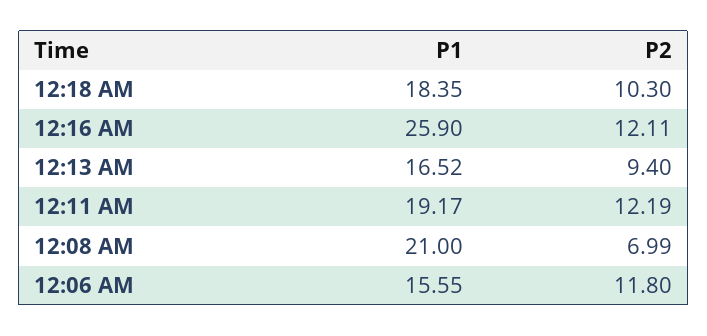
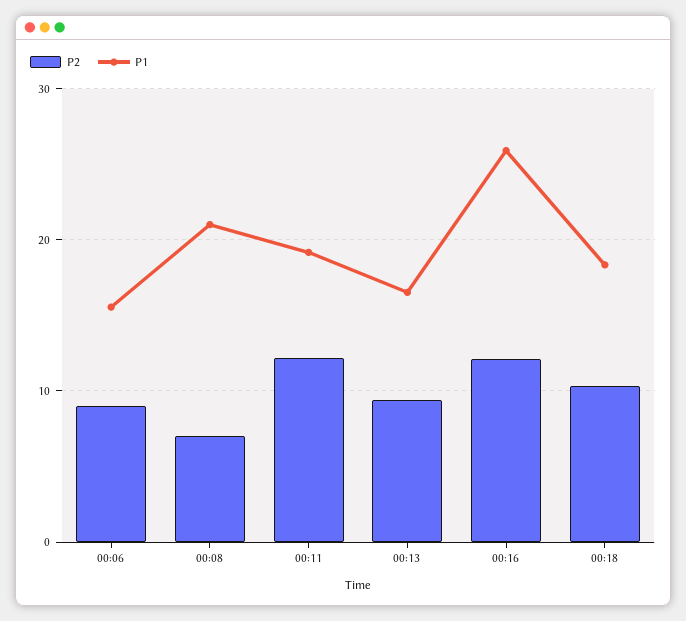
  {
    "P1": {
      "12:18 AM": 18.35,
      "12:16 AM": 25.9,
      "12:13 AM": 16.52,
      "12:11 AM": 19.17,
      "12:08 AM": 21,
      "12:06 AM": 15.55
    },
    "P2": {
      "12:18 AM": 10.3,
      "12:16 AM": 12.11,
      "12:13 AM": 9.4,
      "12:11 AM": 12.19,
      "12:08 AM": 6.99,
-     "12:06 AM": 11.8
+     "12:06 AM": 9
    }
  }

